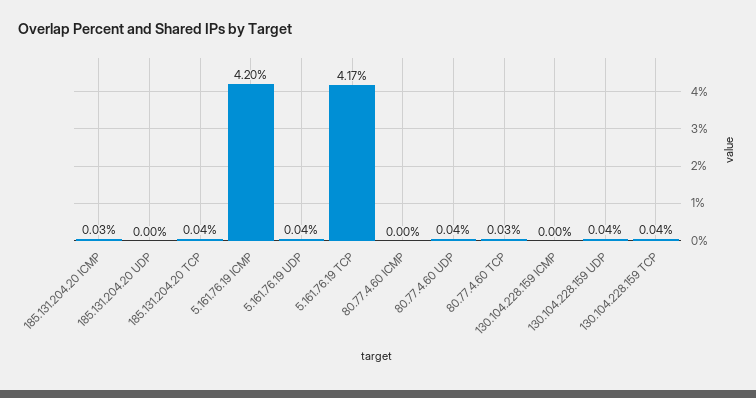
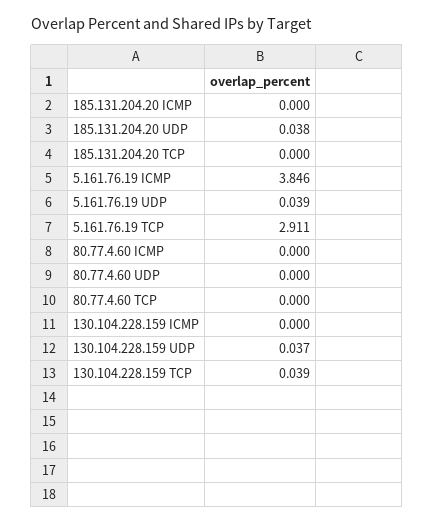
  {
-   "185.131.204.20 ICMP": 0.03,
+   "185.131.204.20 ICMP": 0,
-   "185.131.204.20 UDP": 0,
+   "185.131.204.20 UDP": 0.038,
-   "185.131.204.20 TCP": 0.04,
+   "185.131.204.20 TCP": 0,
-   "5.161.76.19 ICMP": 4.2,
+   "5.161.76.19 ICMP": 3.846,
    "5.161.76.19 UDP": 0.039,
-   "5.161.76.19 TCP": 4.17,
+   "5.161.76.19 TCP": 2.911,
    "80.77.4.60 ICMP": 0,
-   "80.77.4.60 UDP": 0.04,
+   "80.77.4.60 UDP": 0,
-   "80.77.4.60 TCP": 0.03,
+   "80.77.4.60 TCP": 0,
    "130.104.228.159 ICMP": 0,
    "130.104.228.159 UDP": 0.037,
    "130.104.228.159 TCP": 0.039
  }

